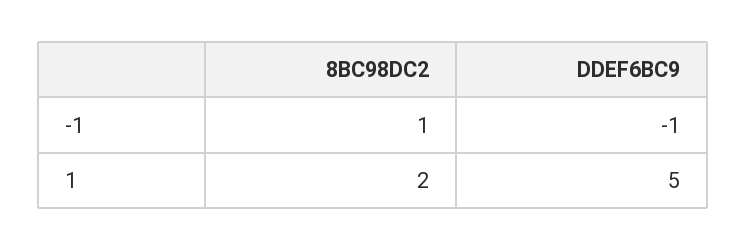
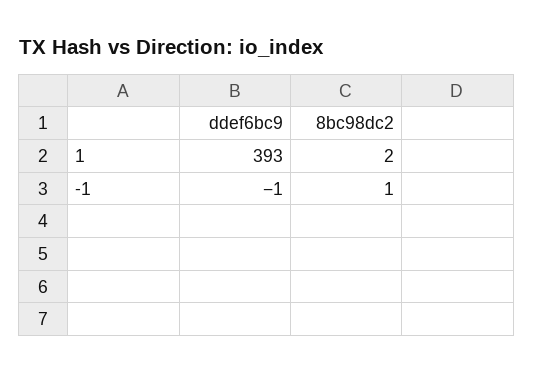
  {
    "8BC98DC2": {
      "-1": 1,
      "1": 2
    },
    "DDEF6BC9": {
      "-1": -1,
-     "1": 5
+     "1": 393
    }
  }

